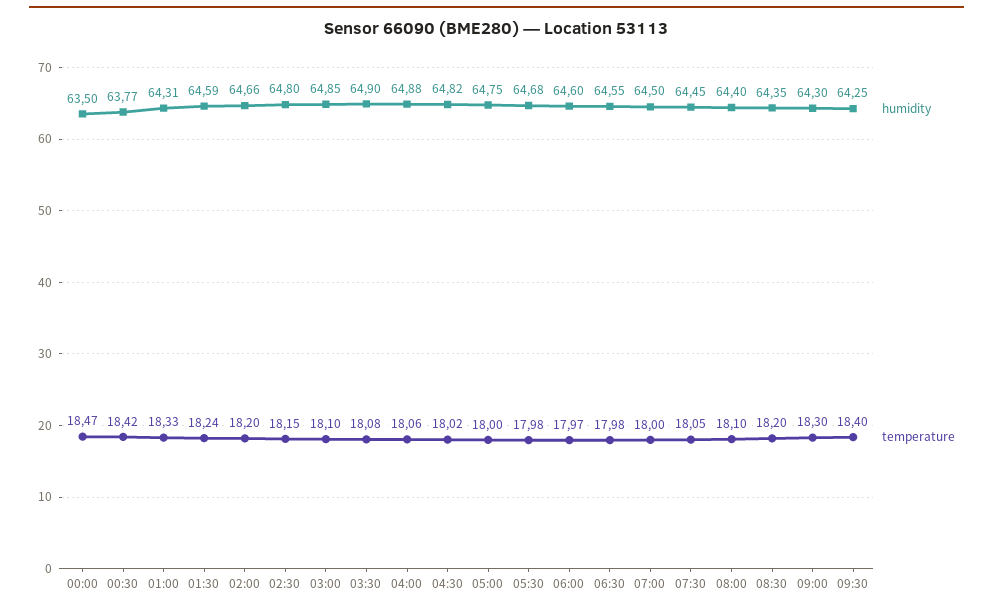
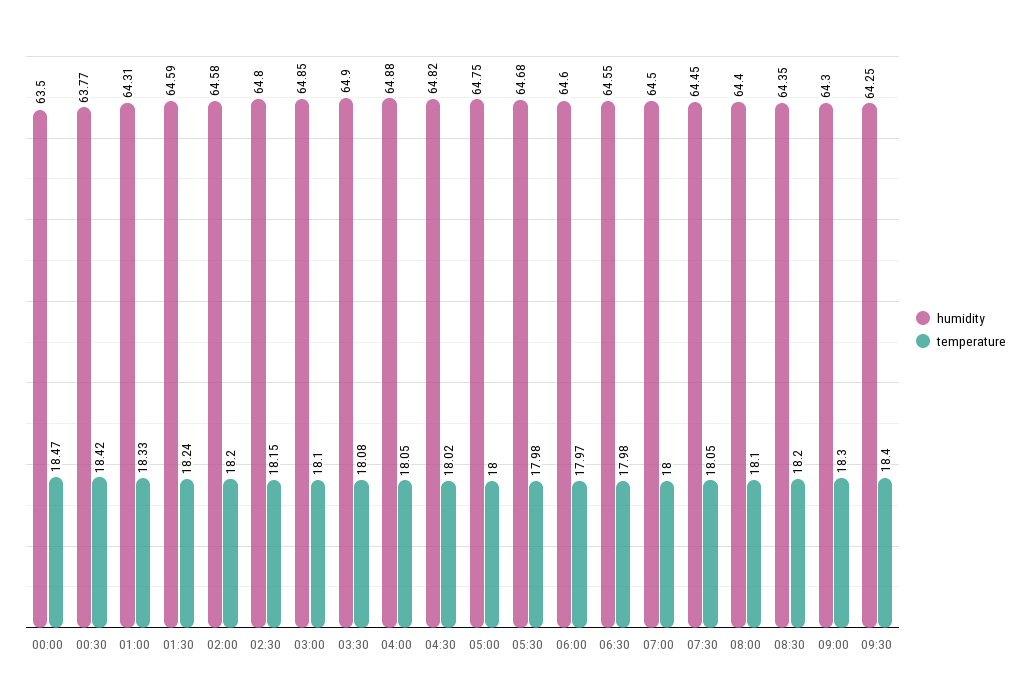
  {
    "humidity": {
      "00:00": 63.5,
      "00:30": 63.77,
      "01:00": 64.31,
      "01:30": 64.59,
-     "02:00": 64.66,
+     "02:00": 64.58,
      "02:30": 64.8,
      "03:00": 64.85,
      "03:30": 64.9,
      "04:00": 64.88,
      "04:30": 64.82,
      "05:00": 64.75,
      "05:30": 64.68,
      "06:00": 64.6,
      "06:30": 64.55,
      "07:00": 64.5,
      "07:30": 64.45,
      "08:00": 64.4,
      "08:30": 64.35,
      "09:00": 64.3,
      "09:30": 64.25
    },
    "temperature": {
      "00:00": 18.47,
      "00:30": 18.42,
      "01:00": 18.33,
      "01:30": 18.24,
      "02:00": 18.2,
      "02:30": 18.15,
      "03:00": 18.1,
      "03:30": 18.08,
-     "04:00": 18.06,
+     "04:00": 18.05,
      "04:30": 18.02,
      "05:00": 18,
      "05:30": 17.98,
      "06:00": 17.97,
      "06:30": 17.98,
      "07:00": 18,
      "07:30": 18.05,
      "08:00": 18.1,
      "08:30": 18.2,
      "09:00": 18.3,
      "09:30": 18.4
    }
  }

